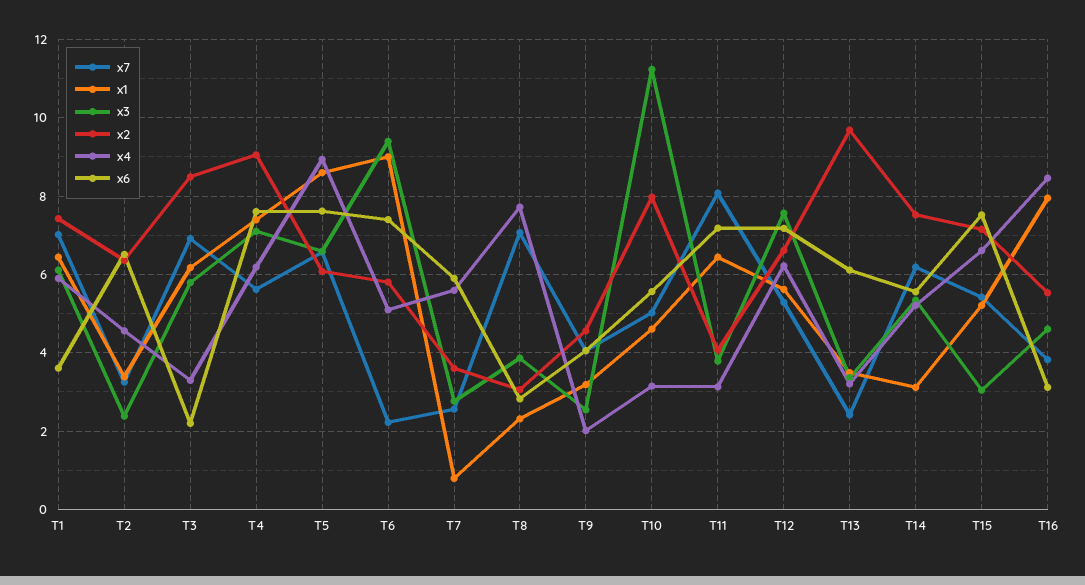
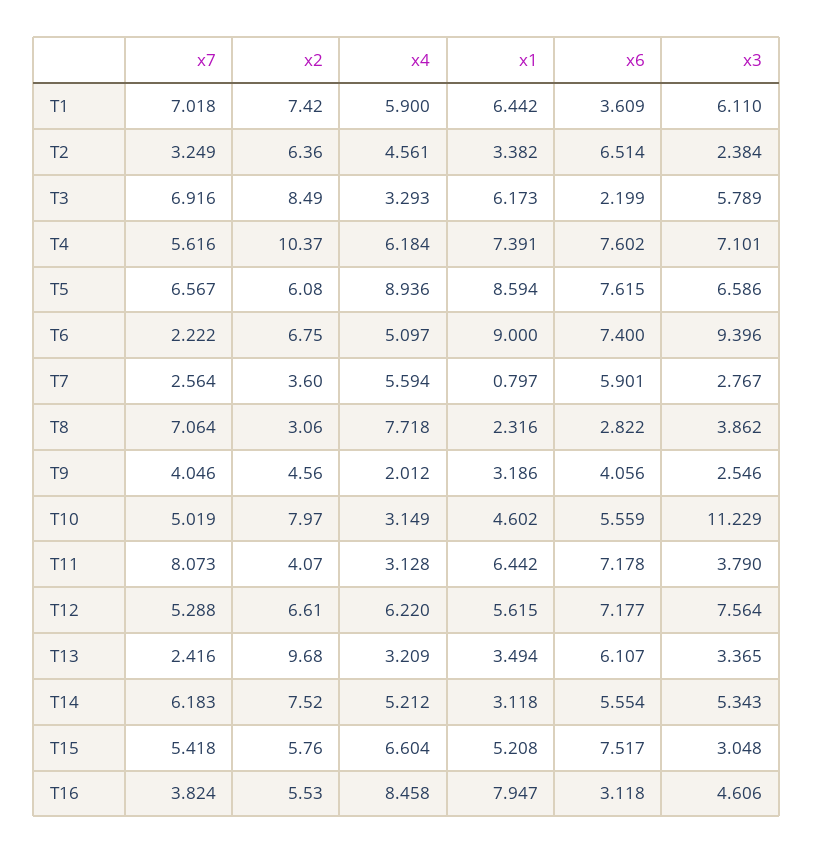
  {
    "x7": {
      "T1": 7.018,
      "T2": 3.249,
      "T3": 6.916,
      "T4": 5.616,
      "T5": 6.567,
      "T6": 2.222,
      "T7": 2.564,
      "T8": 7.064,
      "T9": 4.046,
      "T10": 5.019,
      "T11": 8.073,
      "T12": 5.288,
      "T13": 2.416,
      "T14": 6.183,
      "T15": 5.418,
      "T16": 3.824
    },
    "x1": {
      "T1": 6.442,
      "T2": 3.382,
      "T3": 6.173,
      "T4": 7.391,
      "T5": 8.594,
      "T6": 9,
      "T7": 0.797,
      "T8": 2.316,
      "T9": 3.186,
      "T10": 4.602,
      "T11": 6.442,
      "T12": 5.615,
      "T13": 3.494,
      "T14": 3.118,
      "T15": 5.208,
      "T16": 7.947
    },
    "x3": {
      "T1": 6.11,
      "T2": 2.384,
      "T3": 5.789,
      "T4": 7.101,
      "T5": 6.586,
      "T6": 9.396,
      "T7": 2.767,
      "T8": 3.862,
      "T9": 2.546,
      "T10": 11.229,
      "T11": 3.79,
      "T12": 7.564,
      "T13": 3.365,
      "T14": 5.343,
      "T15": 3.048,
      "T16": 4.606
    },
    "x2": {
      "T1": 7.42,
      "T2": 6.36,
      "T3": 8.49,
-     "T4": 9,
+     "T4": 10.37,
      "T5": 6.08,
-     "T6": 5.8,
+     "T6": 6.75,
      "T7": 3.6,
      "T8": 3.06,
      "T9": 4.56,
      "T10": 7.97,
      "T11": 4.07,
      "T12": 6.61,
      "T13": 9.68,
      "T14": 7.52,
-     "T15": 7.2,
+     "T15": 5.76,
      "T16": 5.53
    },
    "x4": {
      "T1": 5.9,
      "T2": 4.561,
      "T3": 3.293,
      "T4": 6.184,
      "T5": 8.936,
      "T6": 5.097,
      "T7": 5.594,
      "T8": 7.718,
      "T9": 2.012,
      "T10": 3.149,
      "T11": 3.128,
      "T12": 6.22,
      "T13": 3.209,
      "T14": 5.212,
      "T15": 6.604,
      "T16": 8.458
    },
    "x6": {
      "T1": 3.609,
      "T2": 6.514,
      "T3": 2.199,
      "T4": 7.602,
      "T5": 7.615,
      "T6": 7.4,
      "T7": 5.901,
      "T8": 2.822,
      "T9": 4.056,
      "T10": 5.559,
      "T11": 7.178,
      "T12": 7.177,
      "T13": 6.107,
      "T14": 5.554,
      "T15": 7.517,
      "T16": 3.118
    }
  }

